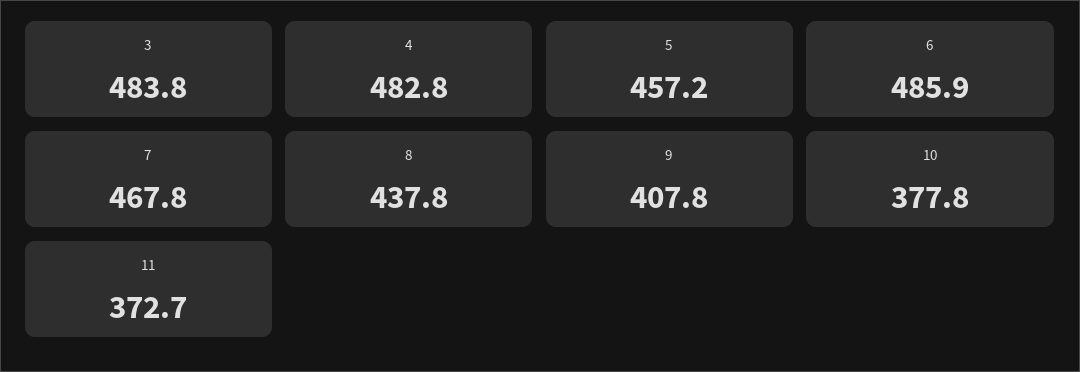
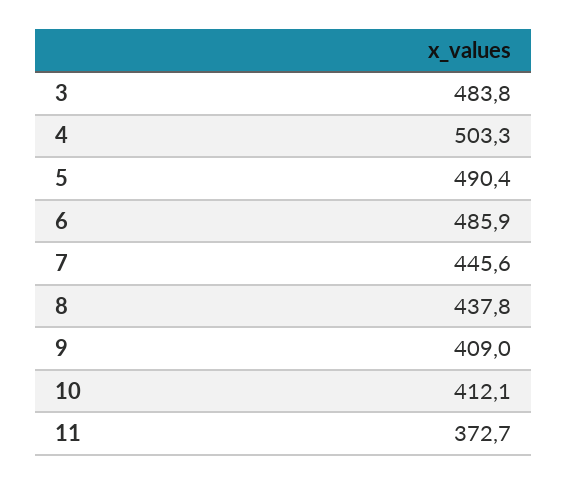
  {
    "3": 483.8,
-   "4": 482.8,
+   "4": 503.3,
-   "5": 457.2,
+   "5": 490.4,
    "6": 485.9,
-   "7": 467.8,
+   "7": 445.6,
    "8": 437.8,
-   "9": 407.8,
+   "9": 409,
-   "10": 377.8,
+   "10": 412.1,
    "11": 372.7
  }

